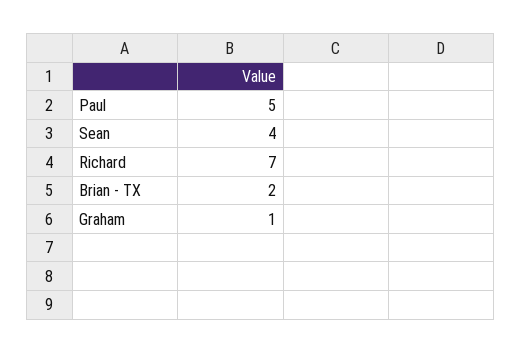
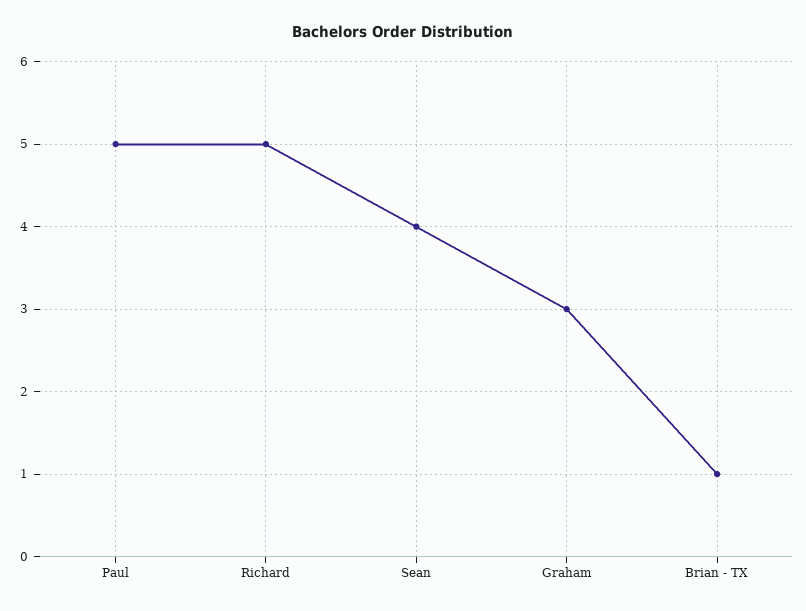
  {
    "Paul": 5,
    "Sean": 4,
-   "Richard": 7,
+   "Richard": 5,
-   "Brian - TX": 2,
+   "Brian - TX": 1,
-   "Graham": 1
+   "Graham": 3
  }

